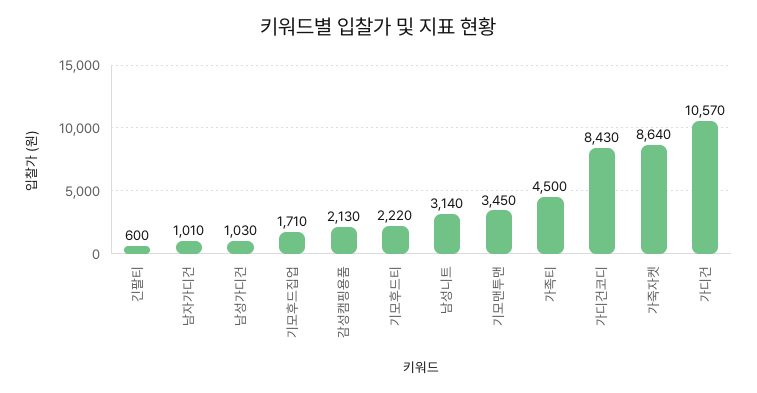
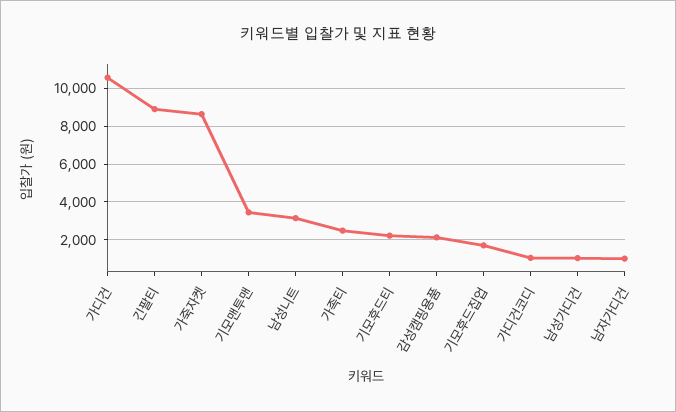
  {
-   "긴팔티": 600,
+   "긴팔티": 9000,
    "남자가디건": 1010,
    "남성가디건": 1030,
    "기모후드집업": 1710,
    "감성캠핑용품": 2130,
    "기모후드티": 2220,
    "남성니트": 3140,
    "기모맨투맨": 3450,
-   "가족티": 4500,
+   "가족티": 2500,
-   "가디건코디": 8430,
+   "가디건코디": 1000,
    "가죽자켓": 8640,
    "가디건": 10570
  }

